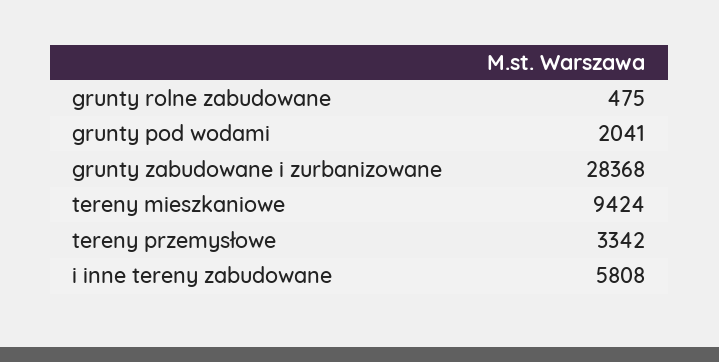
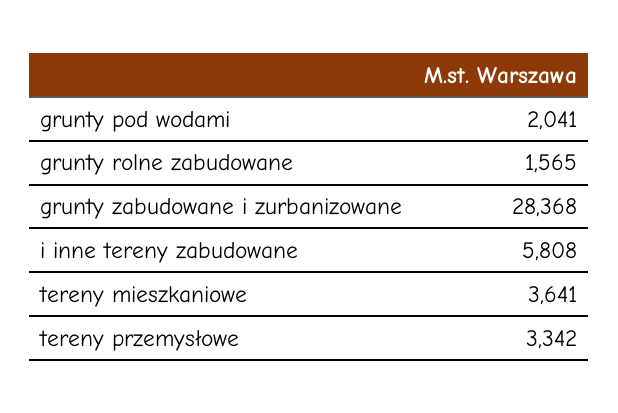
  {
-   "grunty rolne zabudowane": 475,
+   "grunty rolne zabudowane": 1565,
    "grunty pod wodami": 2041,
    "grunty zabudowane i zurbanizowane": 28368,
-   "tereny mieszkaniowe": 9424,
+   "tereny mieszkaniowe": 3641,
    "tereny przemysłowe": 3342,
    "i inne tereny zabudowane": 5808
  }

